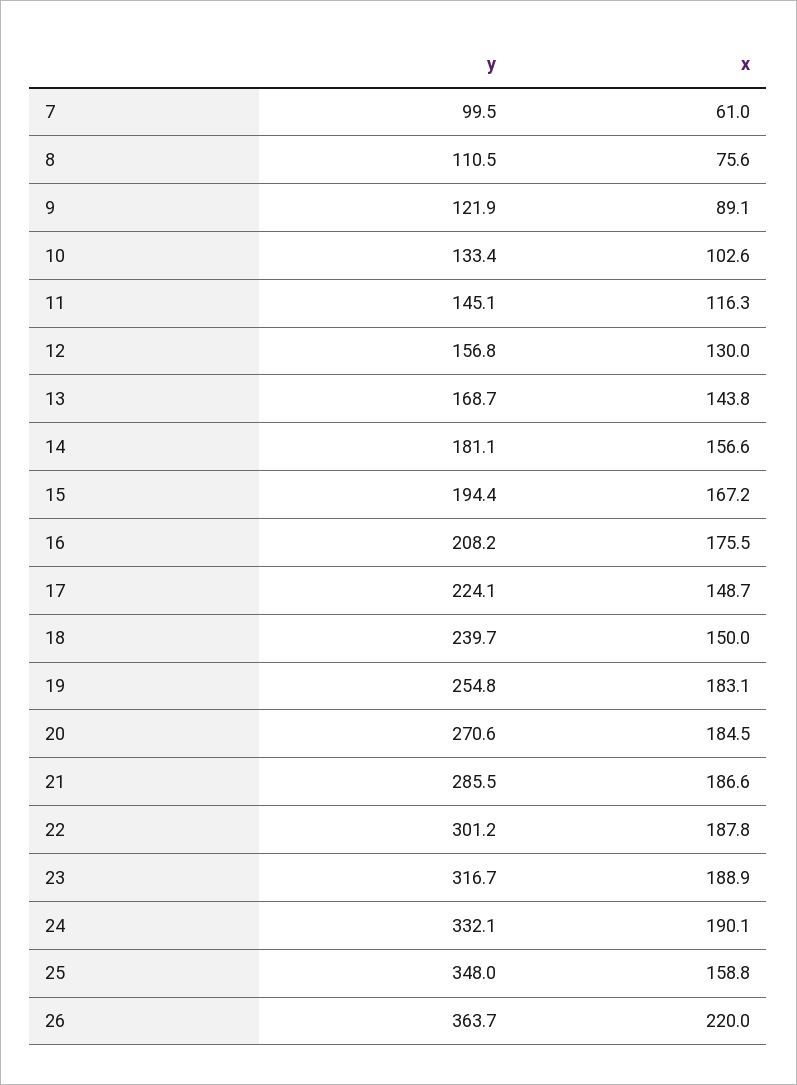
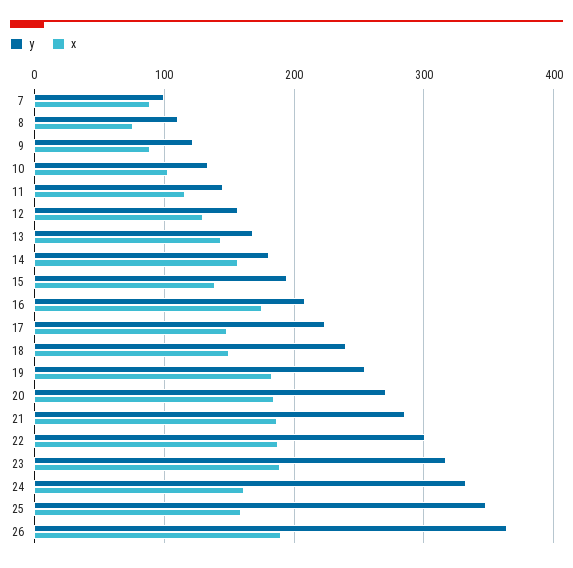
  {
    "y": {
      "7": 99.5,
      "8": 110.5,
      "9": 121.9,
      "10": 133.4,
      "11": 145.1,
      "12": 156.8,
      "13": 168.7,
      "14": 181.1,
      "15": 194.4,
      "16": 208.2,
      "17": 224.1,
      "18": 239.7,
      "19": 254.8,
      "20": 270.6,
      "21": 285.5,
      "22": 301.2,
      "23": 316.7,
      "24": 332.1,
      "25": 348,
      "26": 363.7
    },
    "x": {
-     "7": 61,
+     "7": 90,
      "8": 75.6,
      "9": 89.1,
      "10": 102.6,
      "11": 116.3,
      "12": 130,
      "13": 143.8,
      "14": 156.6,
-     "15": 167.2,
+     "15": 140,
      "16": 175.5,
      "17": 148.7,
      "18": 150,
      "19": 183.1,
      "20": 184.5,
      "21": 186.6,
      "22": 187.8,
      "23": 188.9,
-     "24": 190.1,
+     "24": 160,
      "25": 158.8,
-     "26": 220
+     "26": 190
    }
  }

